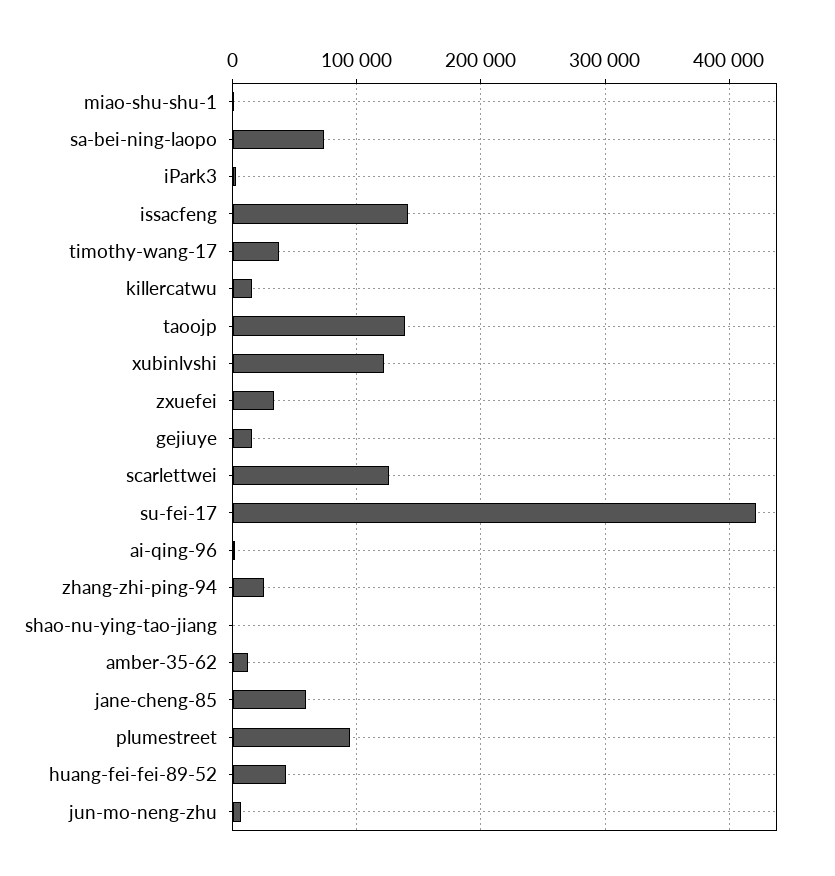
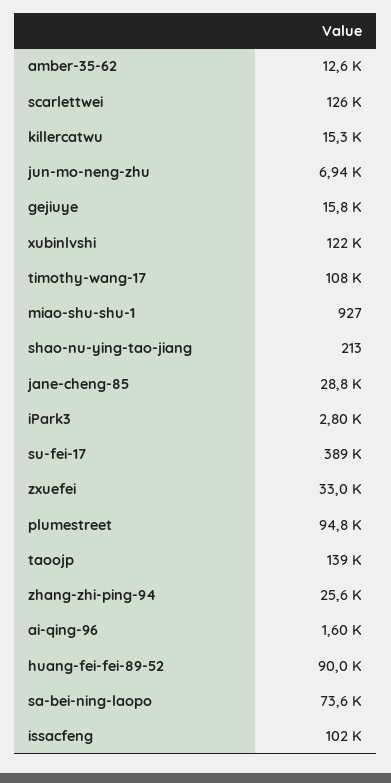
  {
    "miao-shu-shu-1": 927,
    "sa-bei-ning-laopo": 73600,
    "iPark3": 2800,
-   "issacfeng": 140000,
+   "issacfeng": 102000,
-   "timothy-wang-17": 40000,
+   "timothy-wang-17": 108000,
    "killercatwu": 15300,
    "taoojp": 139000,
    "xubinlvshi": 122000,
    "zxuefei": 33000,
    "gejiuye": 15800,
    "scarlettwei": 126000,
-   "su-fei-17": 420000,
+   "su-fei-17": 389000,
    "ai-qing-96": 1600,
    "zhang-zhi-ping-94": 25600,
    "shao-nu-ying-tao-jiang": 213,
    "amber-35-62": 12600,
-   "jane-cheng-85": 60000,
+   "jane-cheng-85": 28800,
    "plumestreet": 94800,
-   "huang-fei-fei-89-52": 40000,
+   "huang-fei-fei-89-52": 90000,
    "jun-mo-neng-zhu": 6940
  }

